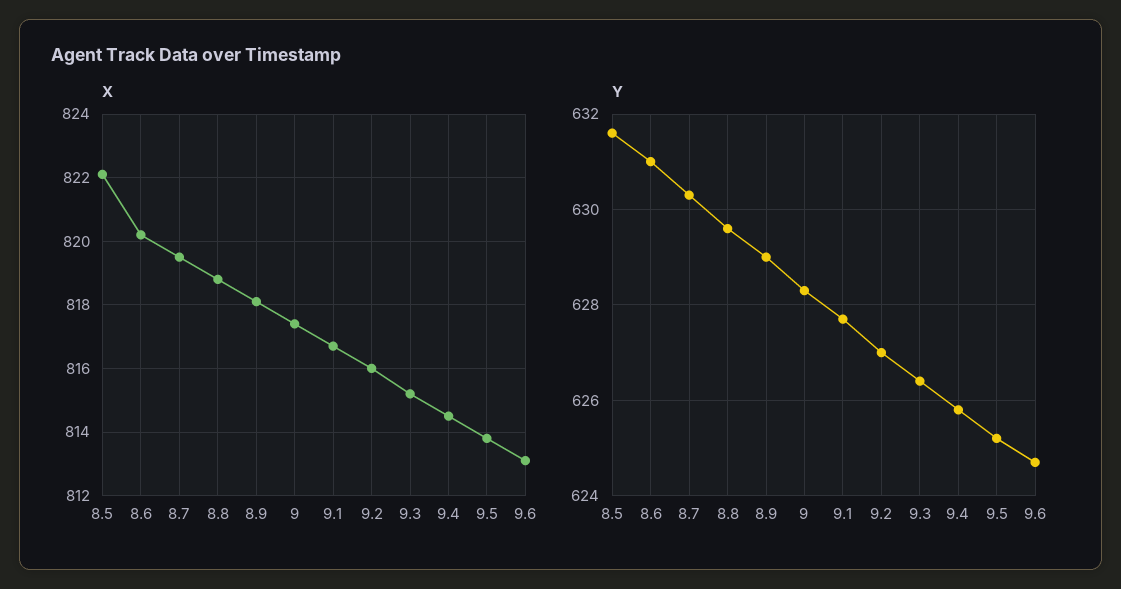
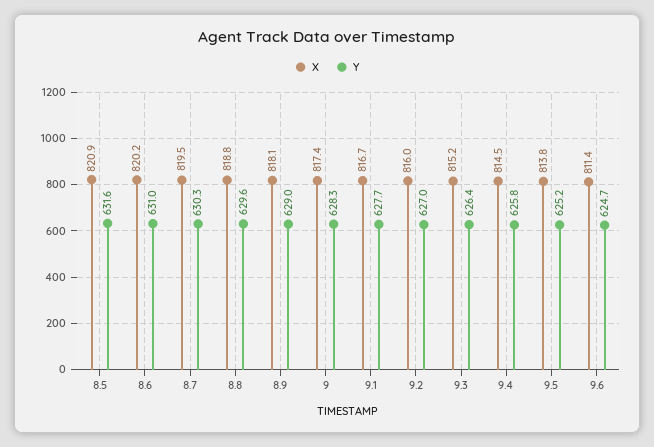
  {
    "X": {
-     "8.5": 822,
+     "8.5": 820.9,
      "8.6": 820.2,
      "8.7": 819.5,
      "8.8": 818.8,
      "8.9": 818.1,
      "9": 817.4,
      "9.1": 816.7,
      "9.2": 816,
      "9.3": 815.2,
      "9.4": 814.5,
      "9.5": 813.8,
-     "9.6": 813
+     "9.6": 811.4
    },
    "Y": {
      "8.5": 631.6,
      "8.6": 631,
      "8.7": 630.3,
      "8.8": 629.6,
      "8.9": 629,
      "9": 628.3,
      "9.1": 627.7,
      "9.2": 627,
      "9.3": 626.4,
      "9.4": 625.8,
      "9.5": 625.2,
      "9.6": 624.7
    }
  }

